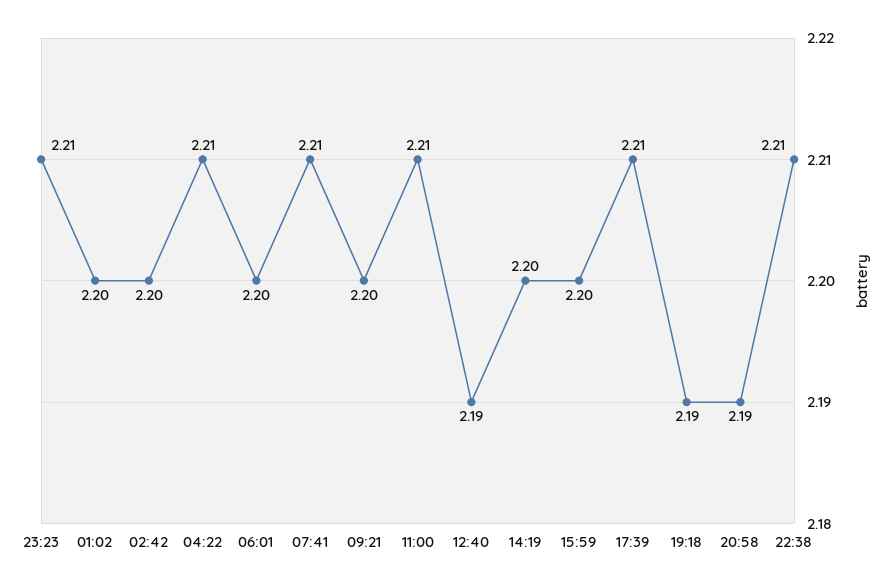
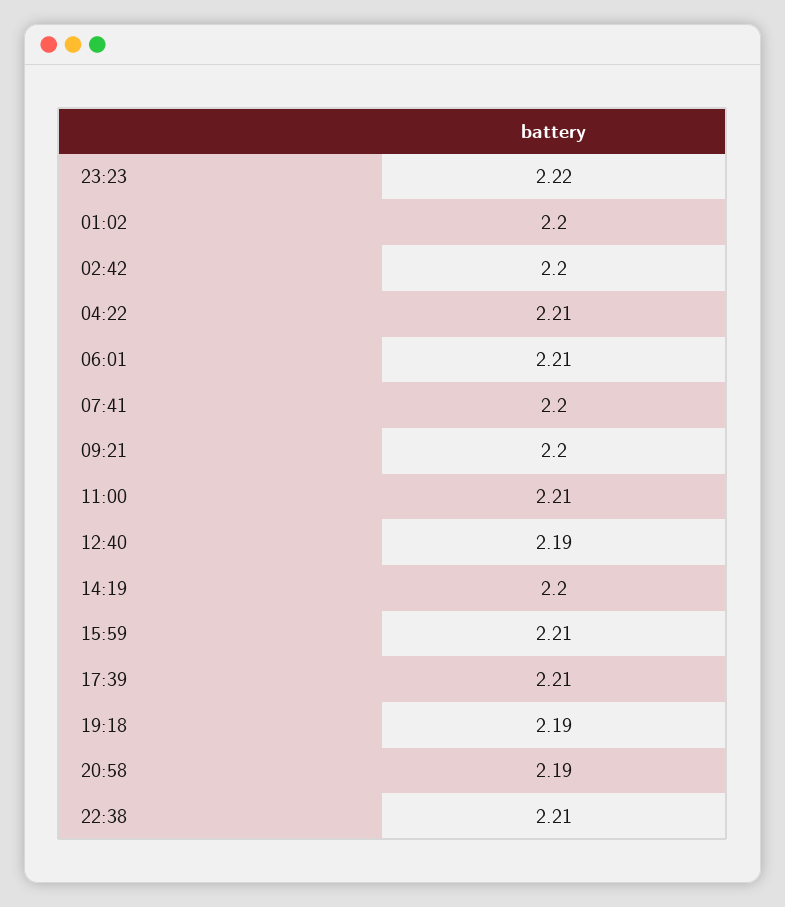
  {
-   "23:23": 2.21,
+   "23:23": 2.22,
    "01:02": 2.2,
    "02:42": 2.2,
    "04:22": 2.21,
-   "06:01": 2.2,
+   "06:01": 2.21,
-   "07:41": 2.21,
+   "07:41": 2.2,
    "09:21": 2.2,
    "11:00": 2.21,
    "12:40": 2.19,
    "14:19": 2.2,
-   "15:59": 2.2,
+   "15:59": 2.21,
    "17:39": 2.21,
    "19:18": 2.19,
    "20:58": 2.19,
    "22:38": 2.21
  }

